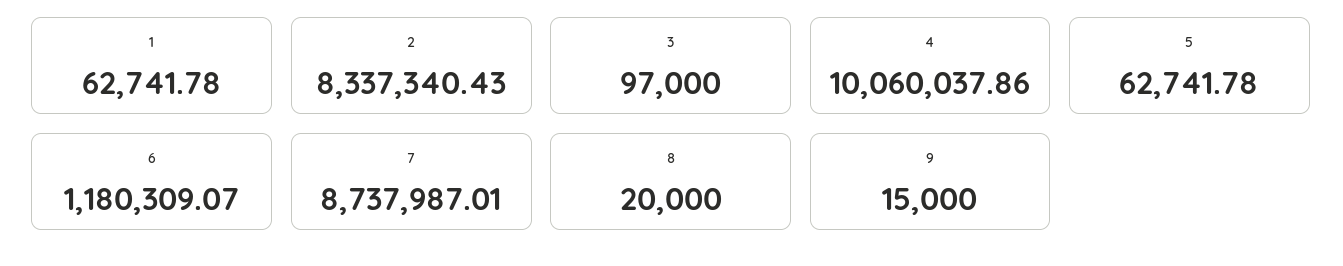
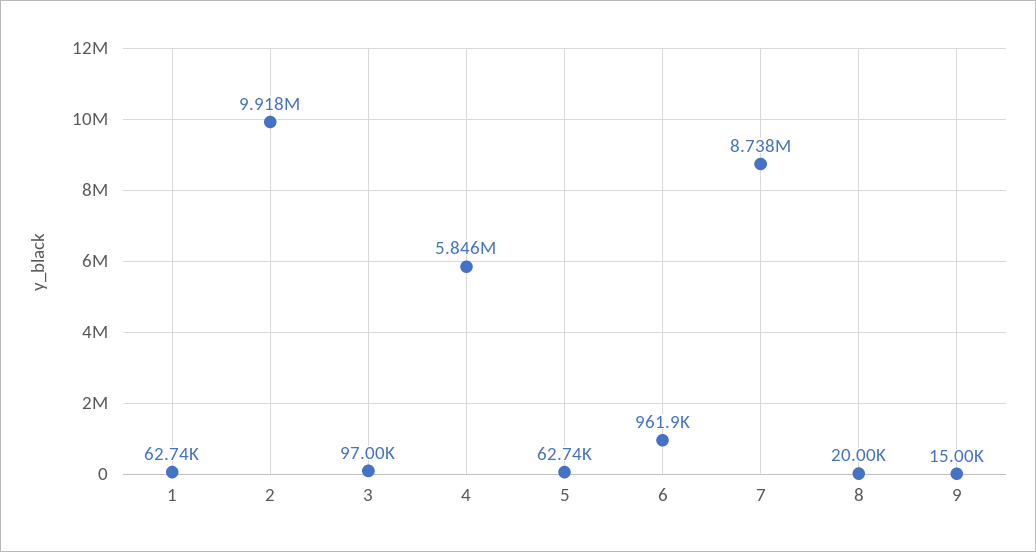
  {
    "1": 62741.78,
-   "2": 8337340.43,
+   "2": 9918000,
    "3": 97000,
-   "4": 10060037.86,
+   "4": 5846000,
    "5": 62741.78,
-   "6": 1180309.07,
+   "6": 961900,
    "7": 8737987.01,
    "8": 20000,
    "9": 15000
  }

